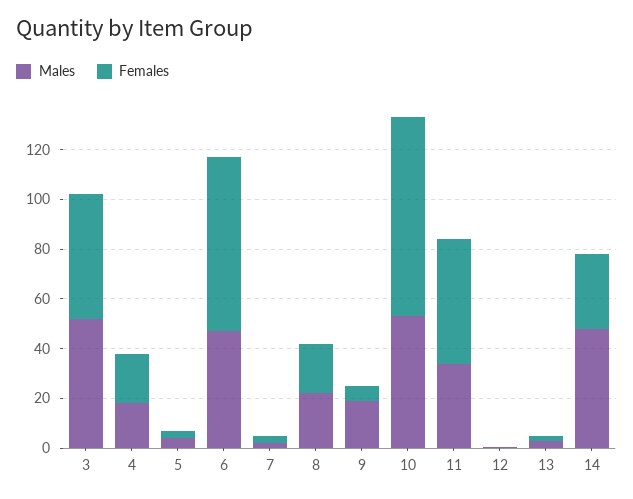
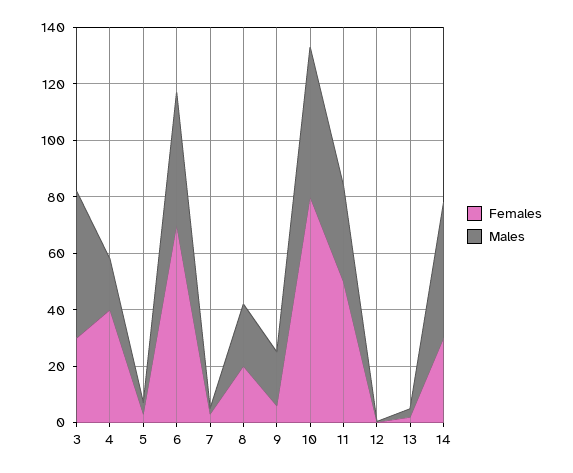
  {
    "Males": {
      "3": 50,
      "4": 20,
      "5": 5,
      "6": 45,
      "7": 0,
      "8": 20,
      "9": 20,
      "10": 55,
      "11": 35,
      "12": 0,
      "13": 5,
      "14": 50
    },
    "Females": {
-     "3": 50,
+     "3": 30,
-     "4": 20,
+     "4": 40,
      "5": 5,
      "6": 70,
      "7": 5,
      "8": 20,
      "9": 5,
      "10": 80,
      "11": 50,
      "12": 0,
      "13": 0,
      "14": 30
    }
  }

